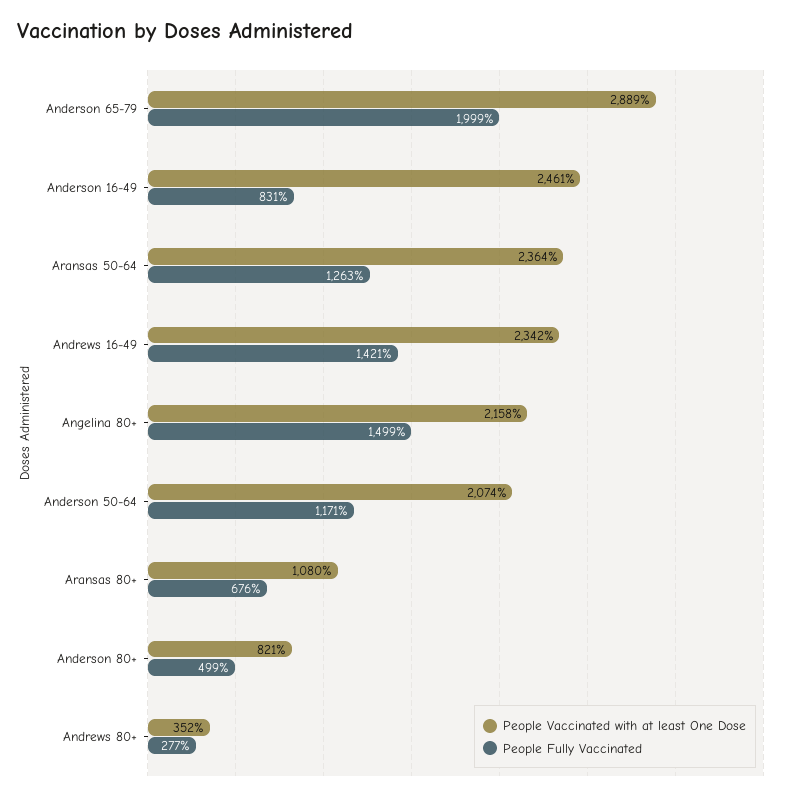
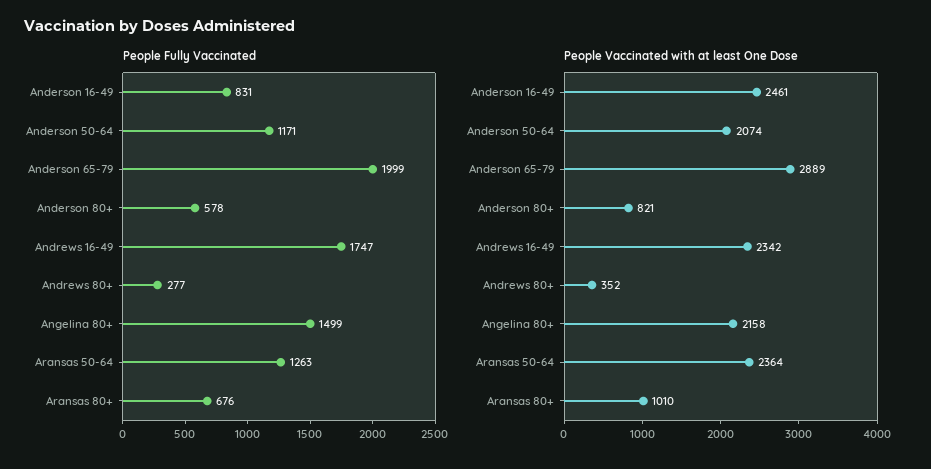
  {
    "People Vaccinated with at least One Dose": {
      "Anderson 65-79": 2889,
      "Anderson 16-49": 2461,
      "Aransas 50-64": 2364,
      "Andrews 16-49": 2342,
      "Angelina 80+": 2158,
      "Anderson 50-64": 2074,
-     "Aransas 80+": 1080,
+     "Aransas 80+": 1010,
      "Anderson 80+": 821,
      "Andrews 80+": 352
    },
    "People Fully Vaccinated": {
      "Anderson 65-79": 1999,
      "Anderson 16-49": 831,
      "Aransas 50-64": 1263,
-     "Andrews 16-49": 1421,
+     "Andrews 16-49": 1747,
      "Angelina 80+": 1499,
      "Anderson 50-64": 1171,
      "Aransas 80+": 676,
-     "Anderson 80+": 499,
+     "Anderson 80+": 578,
      "Andrews 80+": 277
    }
  }

